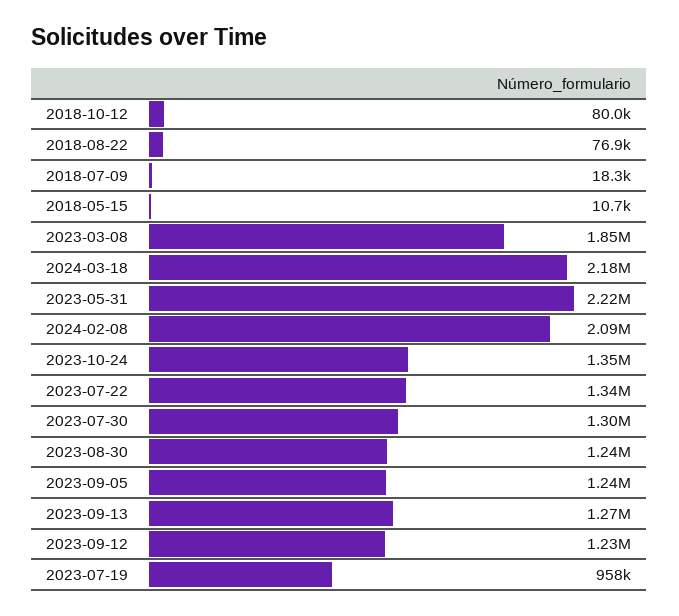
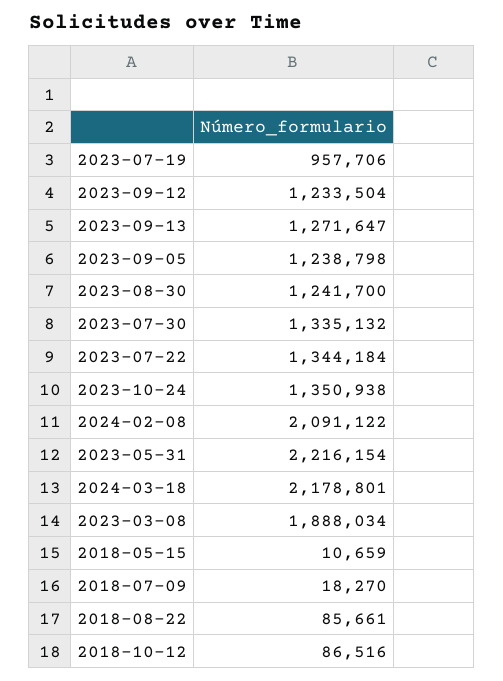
  {
-   "2018-10-12": 80000,
+   "2018-10-12": 86516,
-   "2018-08-22": 76900,
+   "2018-08-22": 85661,
    "2018-07-09": 18270,
    "2018-05-15": 10659,
-   "2023-03-08": 1850000,
+   "2023-03-08": 1888034,
    "2024-03-18": 2178801,
    "2023-05-31": 2216154,
    "2024-02-08": 2091122,
    "2023-10-24": 1350938,
    "2023-07-22": 1344184,
-   "2023-07-30": 1300000,
+   "2023-07-30": 1335132,
    "2023-08-30": 1241700,
    "2023-09-05": 1238798,
    "2023-09-13": 1271647,
    "2023-09-12": 1233504,
    "2023-07-19": 957706
  }

